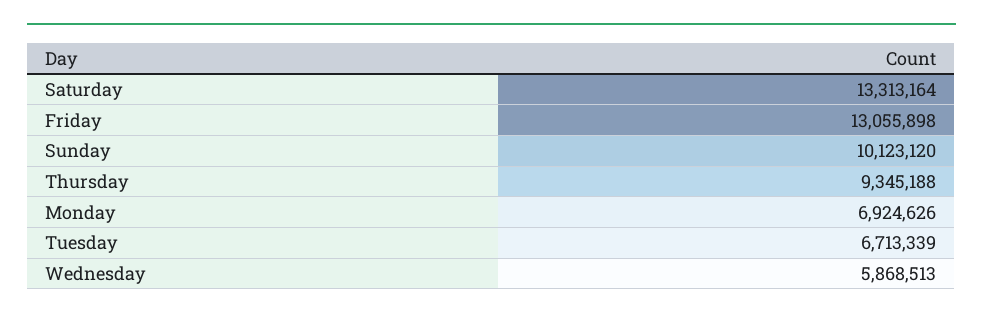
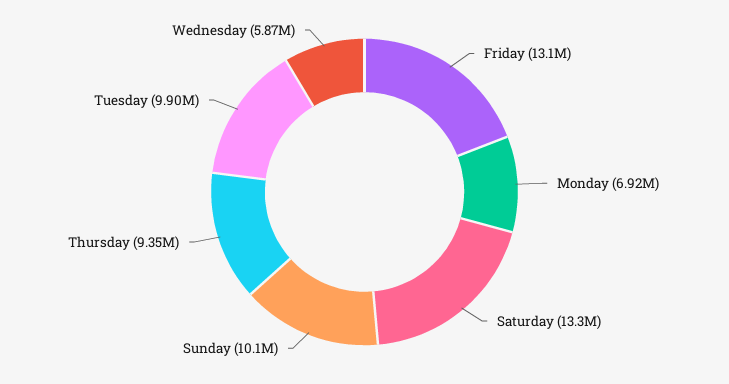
  {
    "Saturday": 13313164,
    "Friday": 13055898,
    "Sunday": 10123120,
    "Thursday": 9345188,
    "Monday": 6924626,
-   "Tuesday": 6713339,
+   "Tuesday": 9900000,
    "Wednesday": 5868513
  }

